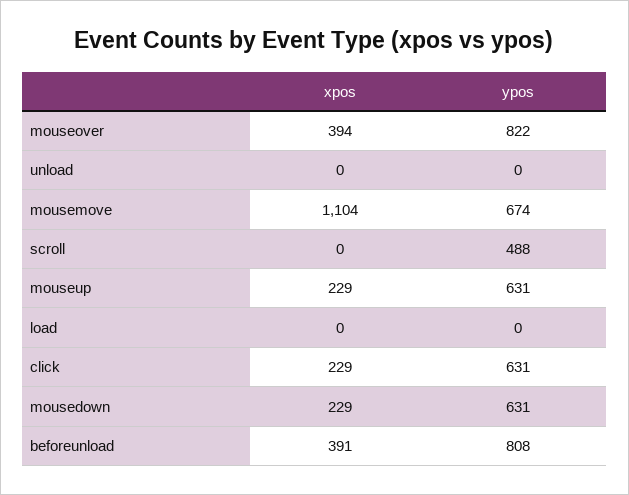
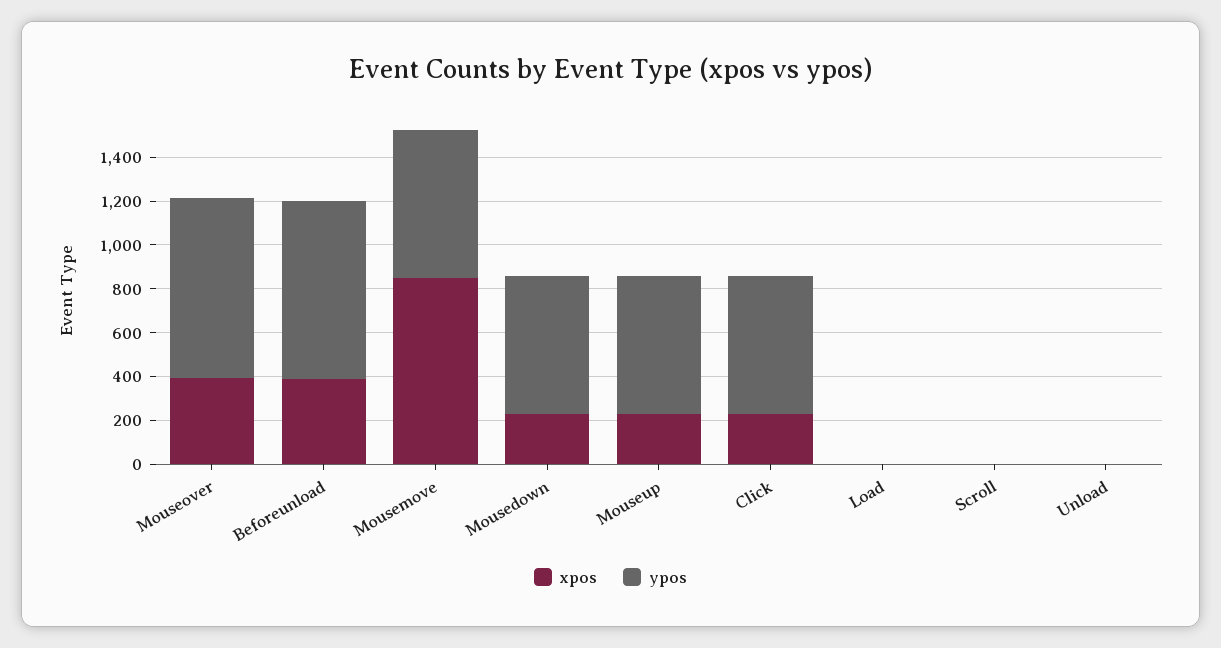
  {
    "xpos": {
      "mouseover": 394,
      "unload": 0,
-     "mousemove": 1104,
+     "mousemove": 850,
      "scroll": 0,
      "mouseup": 229,
      "load": 0,
      "click": 229,
      "mousedown": 229,
      "beforeunload": 391
    },
    "ypos": {
      "mouseover": 822,
      "unload": 0,
      "mousemove": 674,
-     "scroll": 488,
+     "scroll": 0,
      "mouseup": 631,
      "load": 0,
      "click": 631,
      "mousedown": 631,
      "beforeunload": 808
    }
  }

